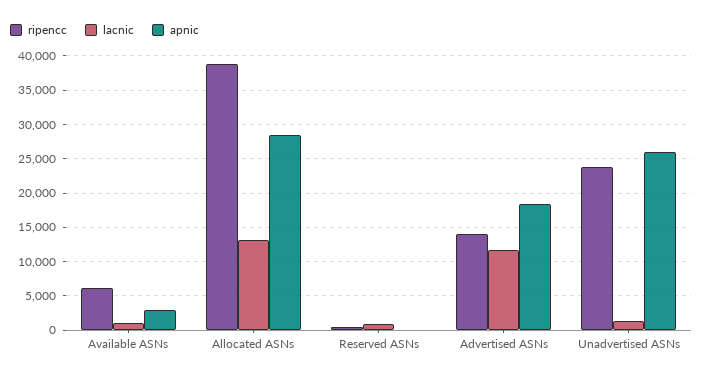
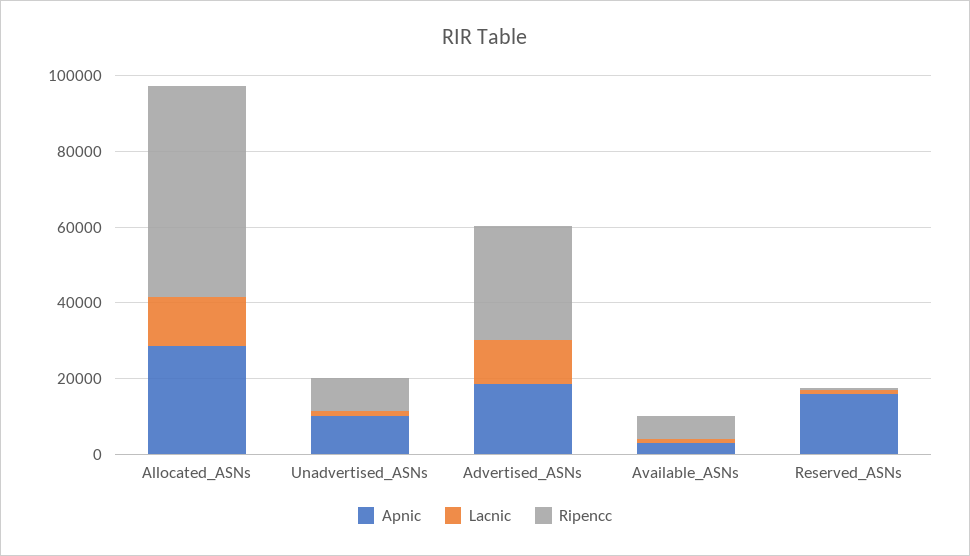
  {
    "ripencc": {
      "Available ASNs": 6000,
-     "Allocated ASNs": 39000,
+     "Allocated ASNs": 55000,
      "Reserved ASNs": 1000,
-     "Advertised ASNs": 14000,
+     "Advertised ASNs": 30000,
-     "Unadvertised ASNs": 24000
+     "Unadvertised ASNs": 10000
    },
    "lacnic": {
      "Available ASNs": 1000,
      "Allocated ASNs": 13000,
      "Reserved ASNs": 1000,
      "Advertised ASNs": 12000,
      "Unadvertised ASNs": 1000
    },
    "apnic": {
      "Available ASNs": 3000,
      "Allocated ASNs": 28000,
-     "Reserved ASNs": 0,
+     "Reserved ASNs": 15000,
      "Advertised ASNs": 18000,
-     "Unadvertised ASNs": 26000
+     "Unadvertised ASNs": 10000
    }
  }

